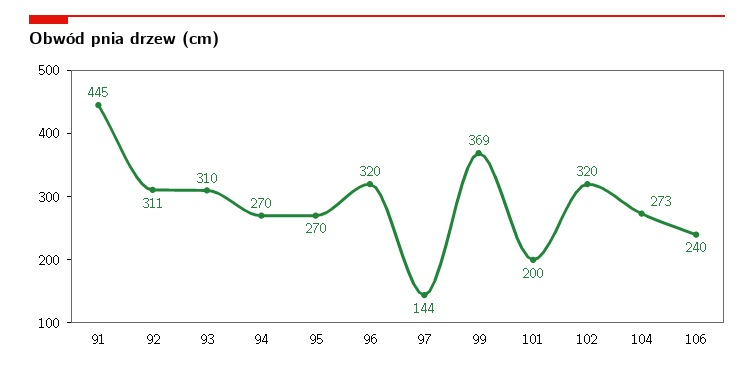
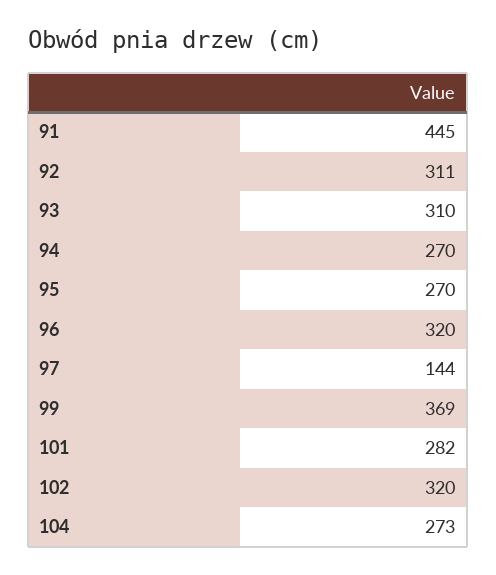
  {
    "91": 445,
    "92": 311,
    "93": 310,
    "94": 270,
    "95": 270,
    "96": 320,
    "97": 144,
    "99": 369,
-   "101": 200,
+   "101": 282,
    "102": 320,
-   "104": 273,
+   "104": 273
-   "106": 240
  }

